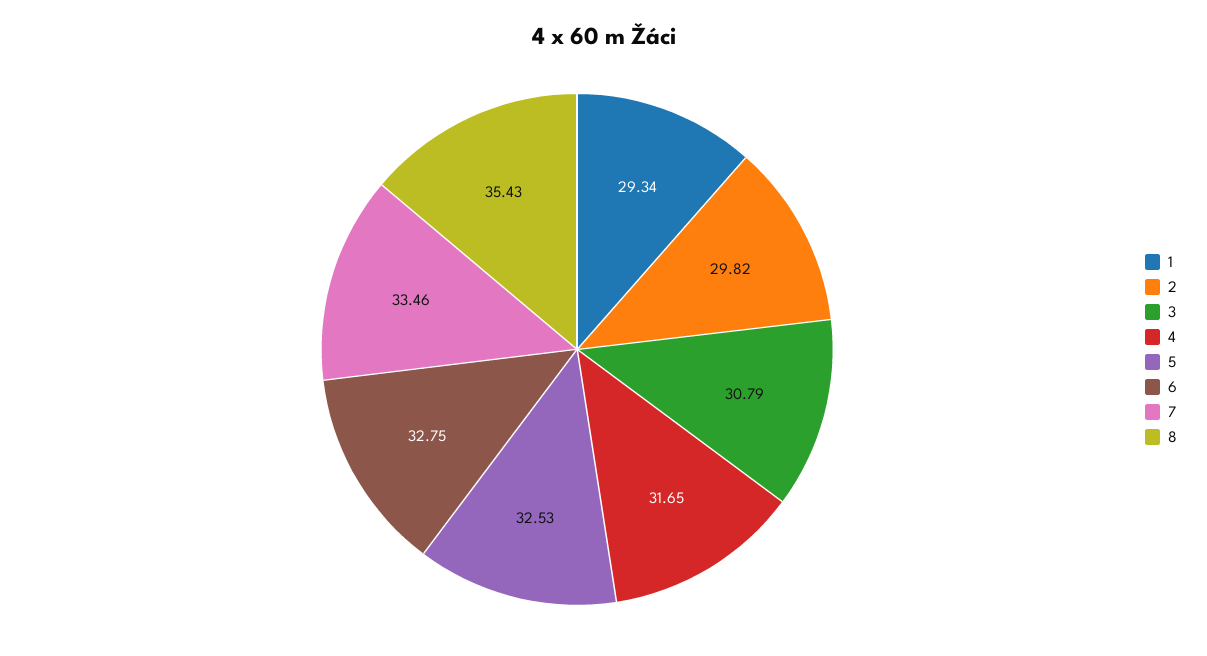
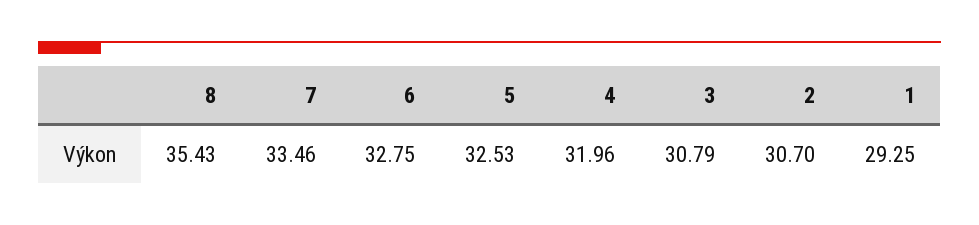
  {
-   "1": 29.34,
+   "1": 29.25,
-   "2": 29.82,
+   "2": 30.7,
    "3": 30.79,
-   "4": 31.65,
+   "4": 31.96,
    "5": 32.53,
    "6": 32.75,
    "7": 33.46,
    "8": 35.43
  }

